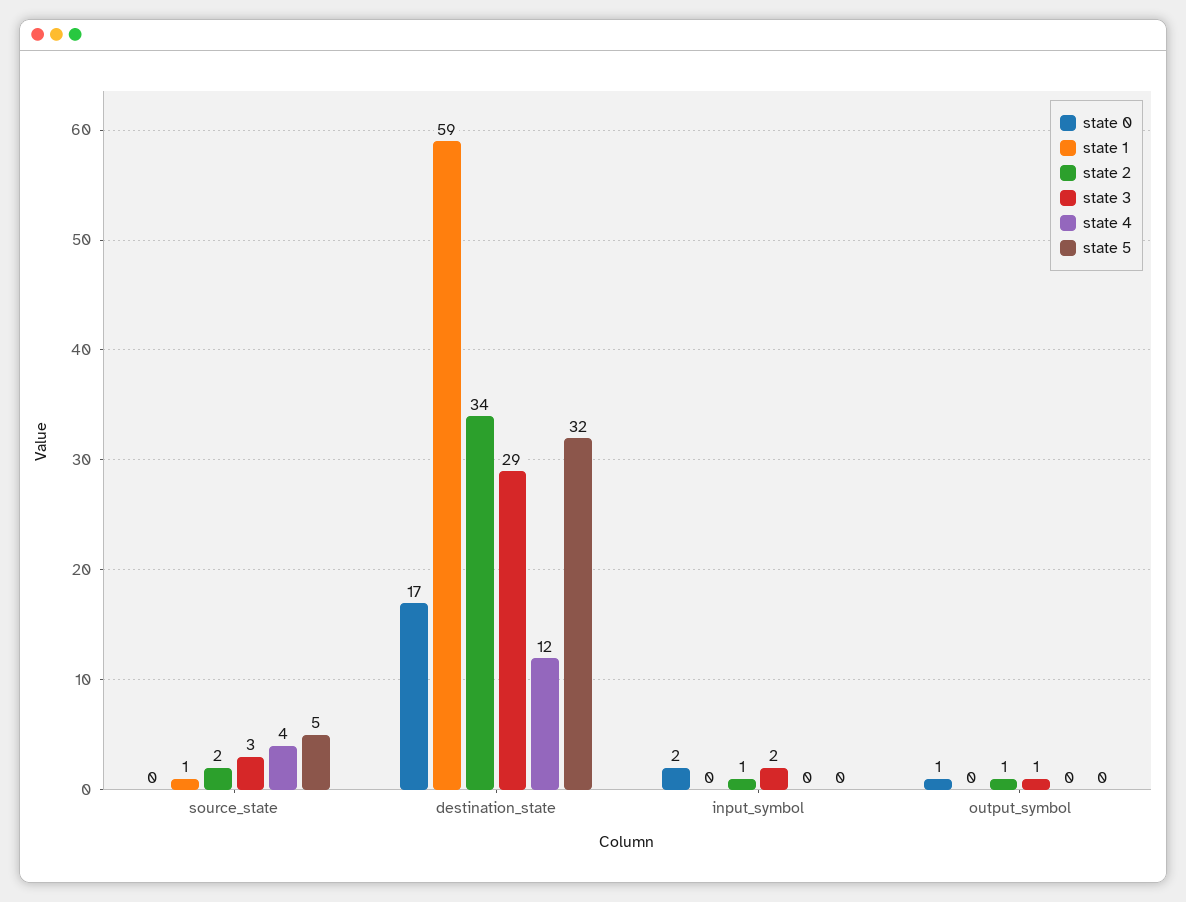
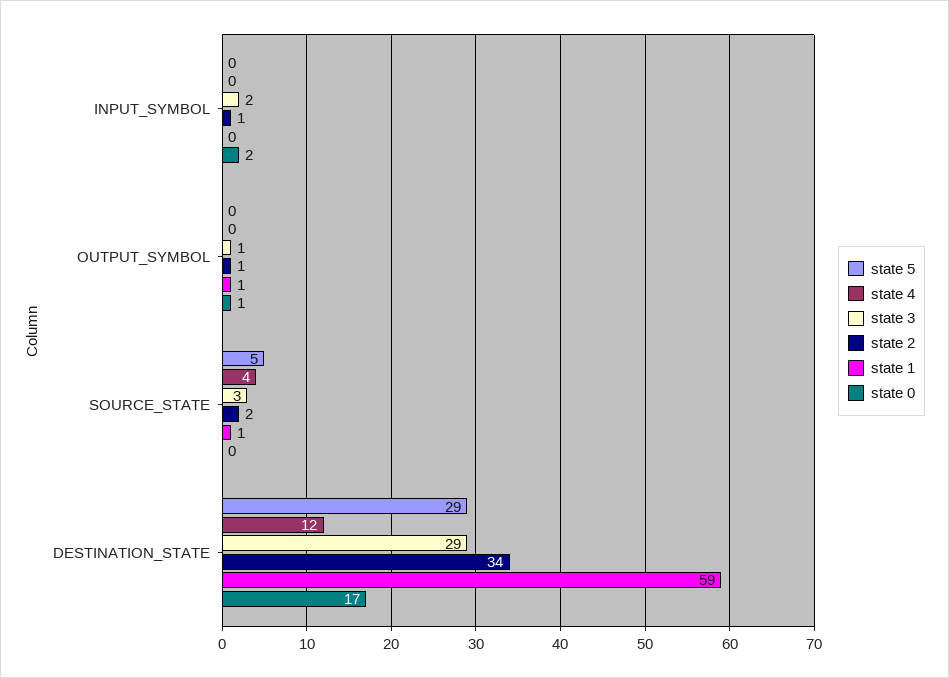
  {
    "state 0": {
      "source_state": 0,
      "destination_state": 17,
      "input_symbol": 2,
      "output_symbol": 1
    },
    "state 1": {
      "source_state": 1,
      "destination_state": 59,
      "input_symbol": 0,
-     "output_symbol": 0
+     "output_symbol": 1
    },
    "state 2": {
      "source_state": 2,
      "destination_state": 34,
      "input_symbol": 1,
      "output_symbol": 1
    },
    "state 3": {
      "source_state": 3,
      "destination_state": 29,
      "input_symbol": 2,
      "output_symbol": 1
    },
    "state 4": {
      "source_state": 4,
      "destination_state": 12,
      "input_symbol": 0,
      "output_symbol": 0
    },
    "state 5": {
      "source_state": 5,
-     "destination_state": 32,
+     "destination_state": 29,
      "input_symbol": 0,
      "output_symbol": 0
    }
  }

